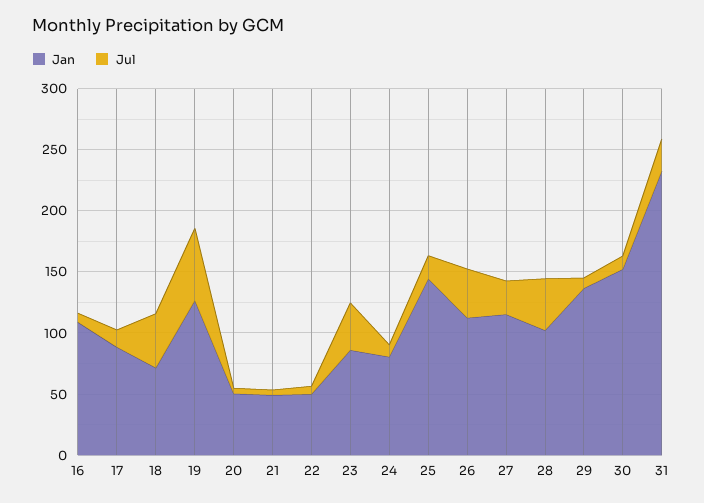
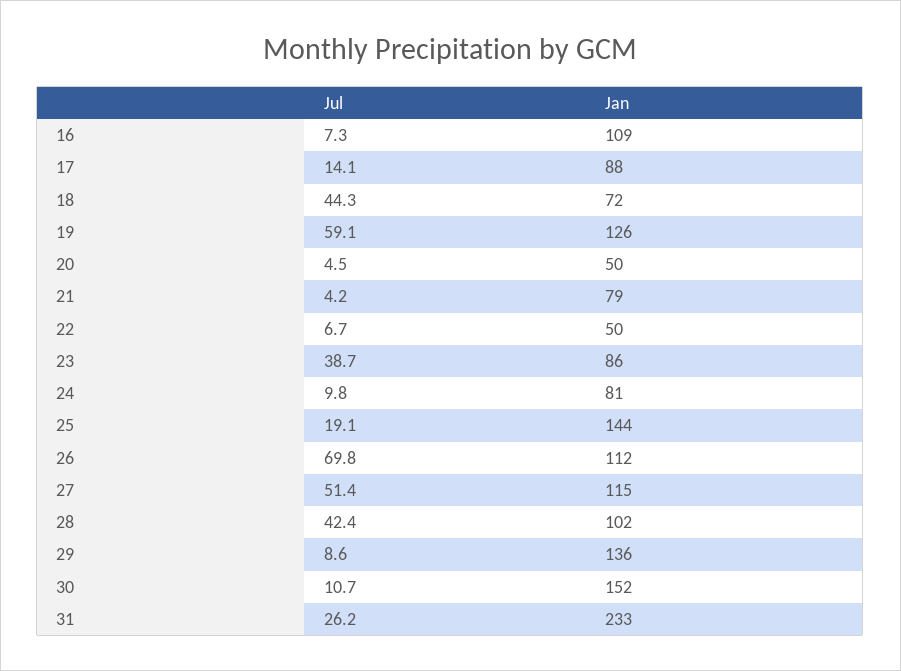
  {
    "Jan": {
      "16": 109,
      "17": 88,
      "18": 72,
      "19": 126,
      "20": 50,
-     "21": 50,
+     "21": 79,
      "22": 50,
      "23": 86,
      "24": 81,
      "25": 144,
      "26": 112,
      "27": 115,
      "28": 102,
      "29": 136,
      "30": 152,
      "31": 233
    },
    "Jul": {
      "16": 7.3,
      "17": 14.1,
      "18": 44.3,
      "19": 59.1,
      "20": 4.5,
      "21": 4.2,
      "22": 6.7,
      "23": 38.7,
      "24": 9.8,
      "25": 19.1,
-     "26": 40,
+     "26": 69.8,
-     "27": 30,
+     "27": 51.4,
      "28": 42.4,
      "29": 8.6,
      "30": 10.7,
      "31": 26.2
    }
  }

